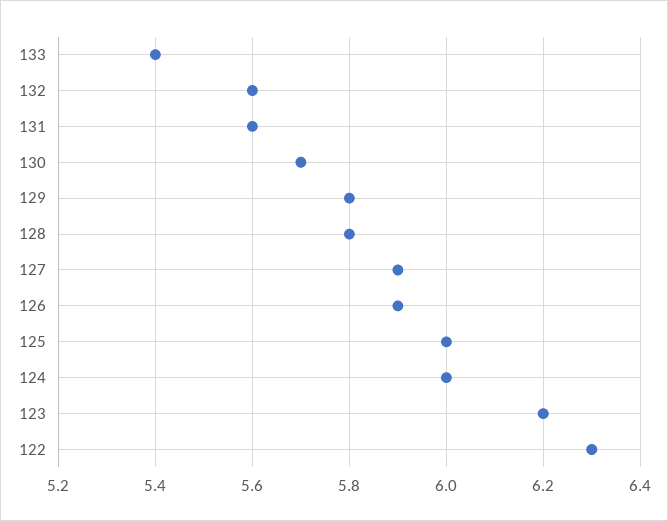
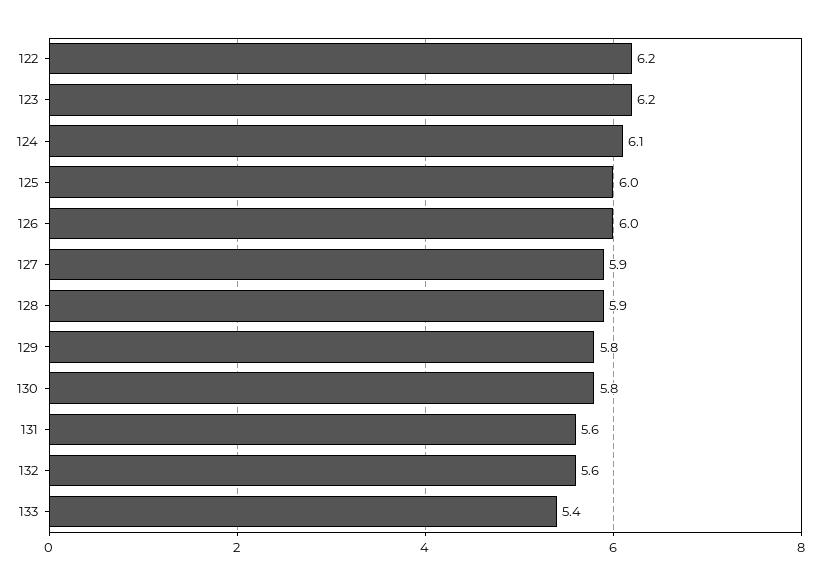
  {
    "133": 5.4,
    "132": 5.6,
    "131": 5.6,
-   "130": 5.7,
+   "130": 5.8,
    "129": 5.8,
-   "128": 5.8,
+   "128": 5.9,
    "127": 5.9,
-   "126": 5.9,
+   "126": 6,
    "125": 6,
-   "124": 6,
+   "124": 6.1,
    "123": 6.2,
-   "122": 6.3
+   "122": 6.2
  }

